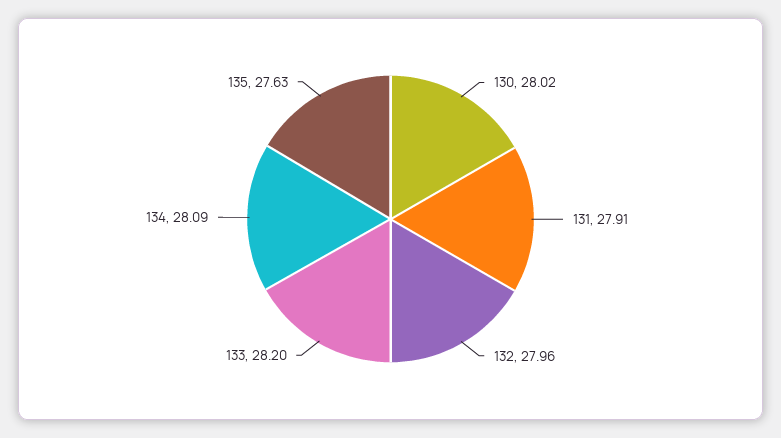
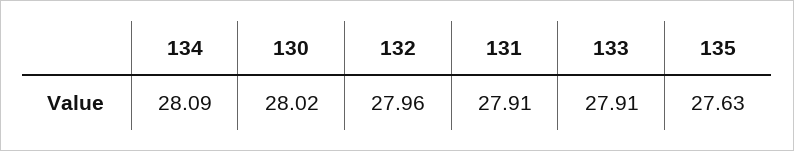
  {
    "130": 28.02,
    "131": 27.91,
    "132": 27.96,
-   "133": 28.2,
+   "133": 27.91,
    "134": 28.09,
    "135": 27.63
  }

